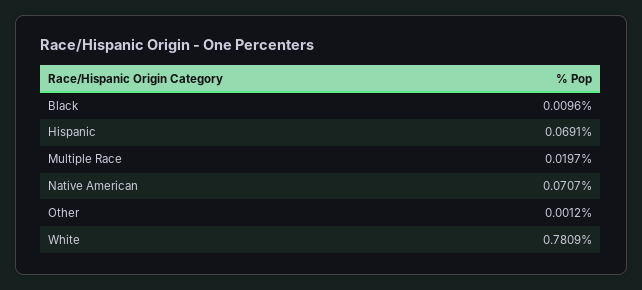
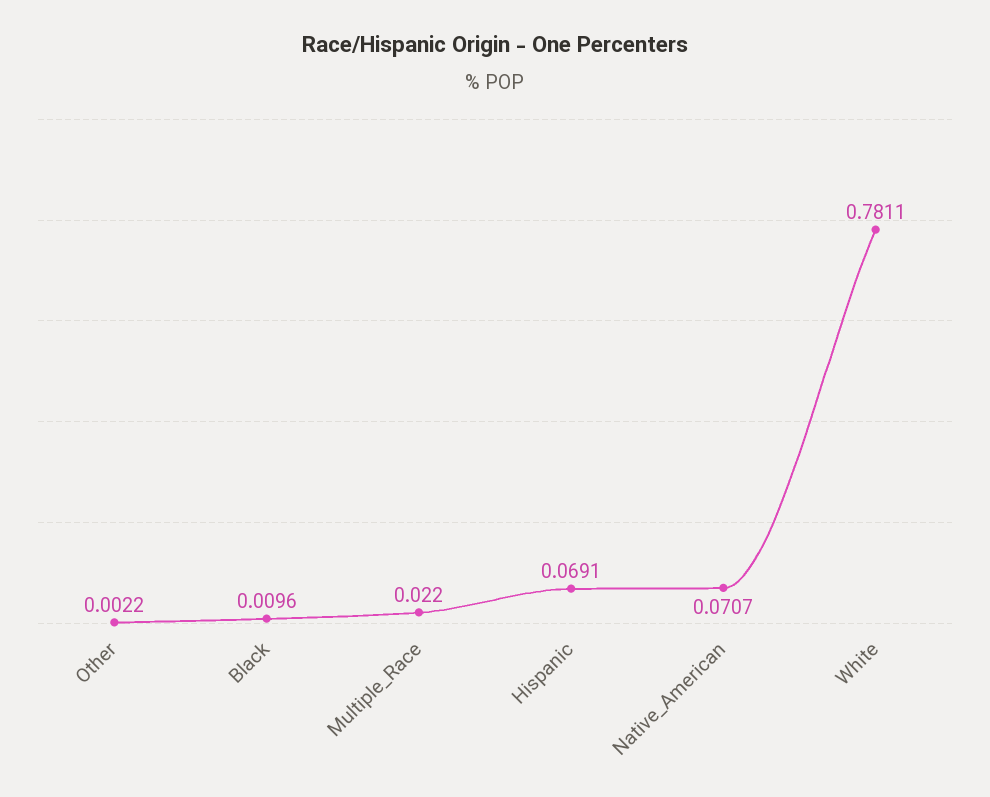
  {
    "Black": 0.0096,
    "Hispanic": 0.0691,
-   "Multiple Race": 0.0197,
+   "Multiple Race": 0.022,
    "Native American": 0.0707,
-   "Other": 0.0012,
+   "Other": 0.0022,
-   "White": 0.7809
+   "White": 0.7811
  }

